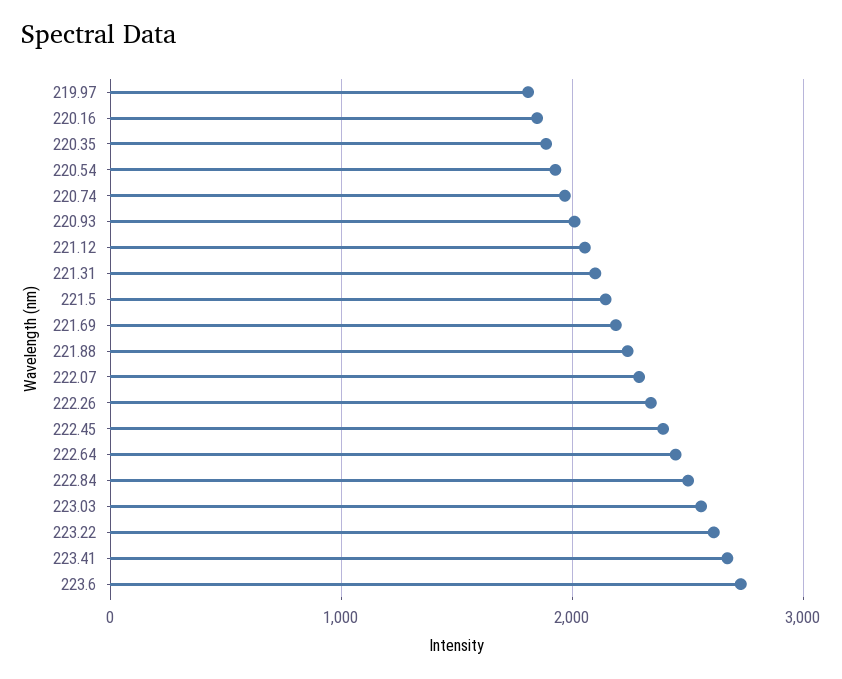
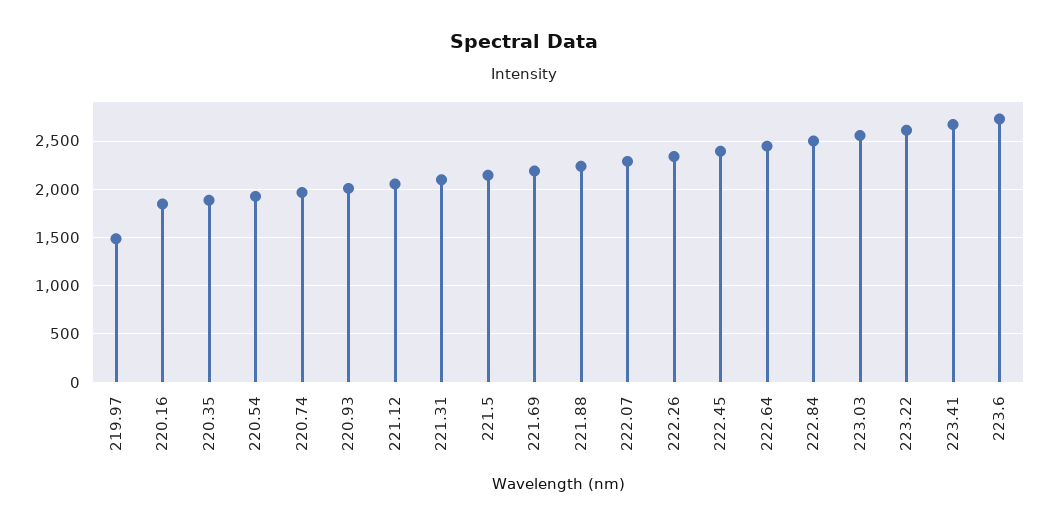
  {
-   "219.97": 1800,
+   "219.97": 1500,
    "220.16": 1800,
    "220.35": 1900,
    "220.54": 1900,
    "220.74": 2000,
    "220.93": 2000,
    "221.12": 2100,
    "221.31": 2100,
    "221.5": 2100,
    "221.69": 2200,
    "221.88": 2200,
    "222.07": 2300,
    "222.26": 2300,
    "222.45": 2400,
    "222.64": 2400,
    "222.84": 2500,
    "223.03": 2600,
    "223.22": 2600,
    "223.41": 2700,
    "223.6": 2700
  }

